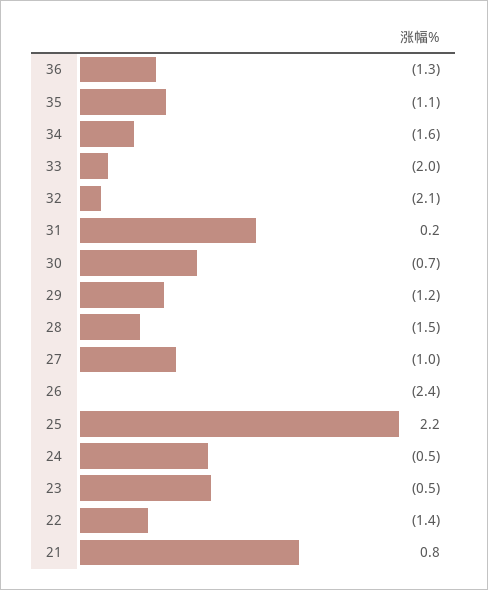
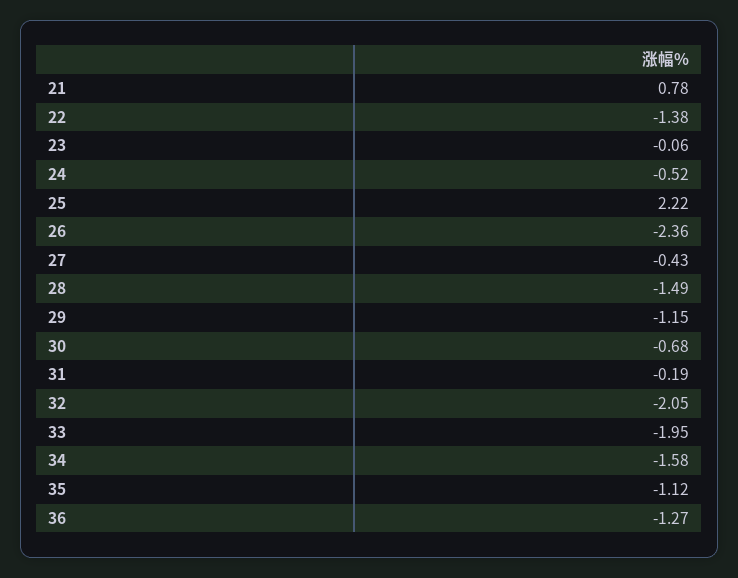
  {
    "36": -1.27,
    "35": -1.12,
    "34": -1.58,
    "33": -1.95,
    "32": -2.05,
-   "31": 0.2,
+   "31": -0.19,
    "30": -0.68,
    "29": -1.15,
    "28": -1.49,
-   "27": -1,
+   "27": -0.43,
    "26": -2.36,
    "25": 2.22,
    "24": -0.52,
-   "23": -0.5,
+   "23": -0.06,
    "22": -1.38,
    "21": 0.78
  }

